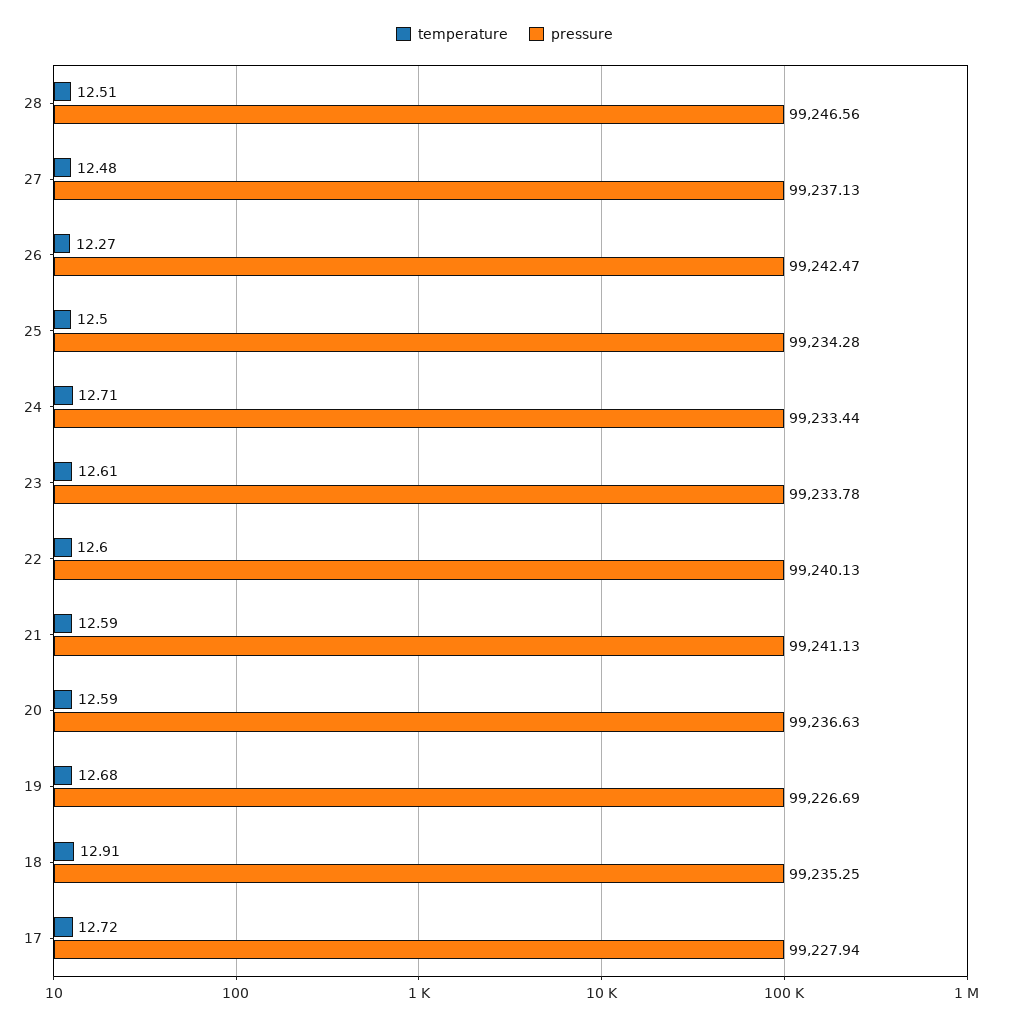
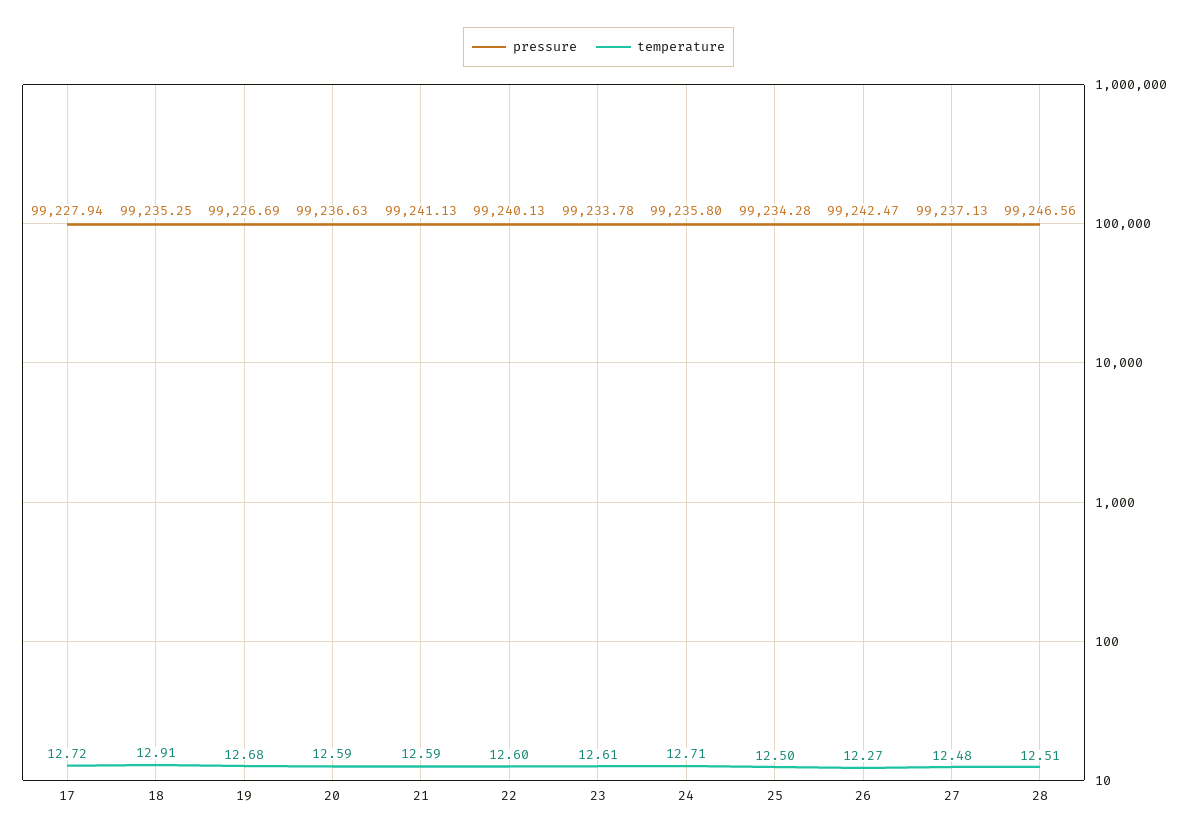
  {
    "temperature": {
      "28": 12.51,
      "27": 12.48,
      "26": 12.27,
      "25": 12.5,
      "24": 12.71,
      "23": 12.61,
      "22": 12.6,
      "21": 12.59,
      "20": 12.59,
      "19": 12.68,
      "18": 12.91,
      "17": 12.72
    },
    "pressure": {
      "28": 99246.56,
      "27": 99237.13,
      "26": 99242.47,
      "25": 99234.28,
-     "24": 99233.44,
+     "24": 99235.8,
      "23": 99233.78,
      "22": 99240.13,
      "21": 99241.13,
      "20": 99236.63,
      "19": 99226.69,
      "18": 99235.25,
      "17": 99227.94
    }
  }

